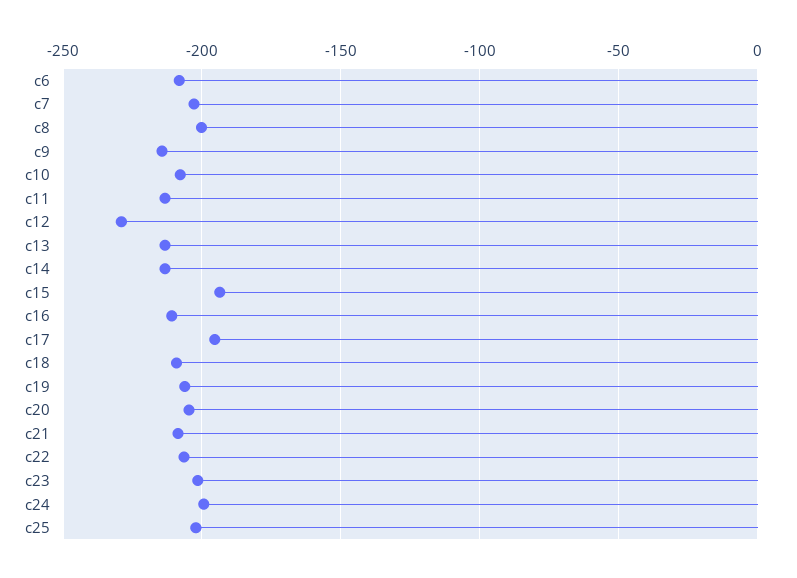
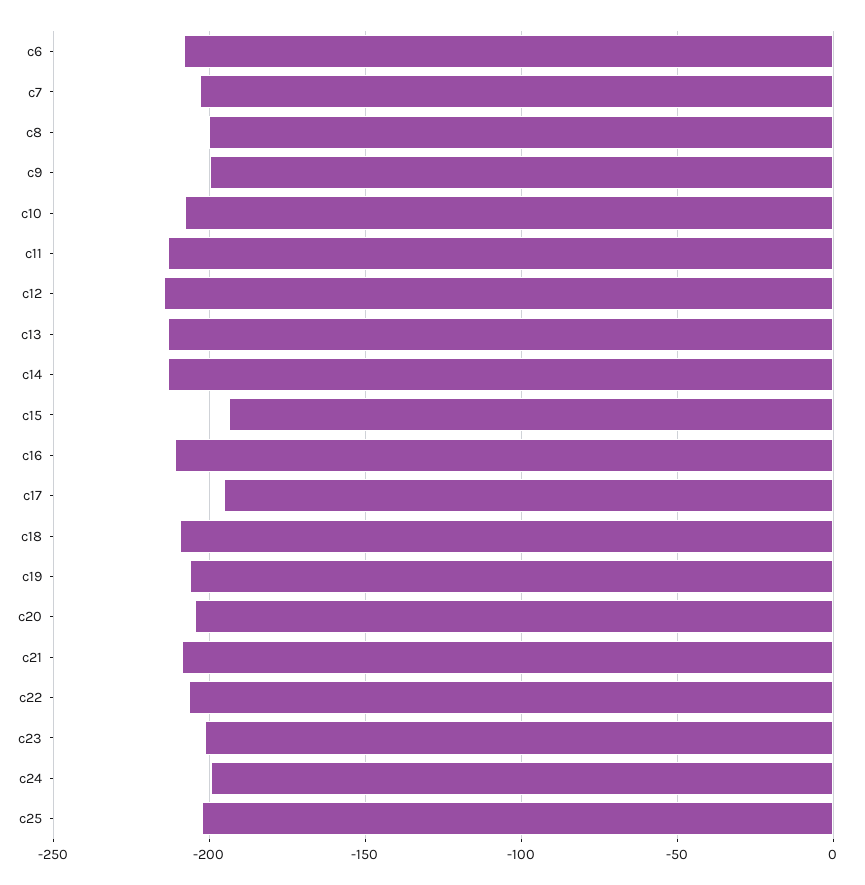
  {
    "c6": -210,
    "c7": -205,
    "c8": -200,
-   "c9": -215,
+   "c9": -200,
    "c10": -210,
    "c11": -215,
-   "c12": -230,
+   "c12": -215,
    "c13": -215,
    "c14": -215,
    "c15": -195,
    "c16": -210,
    "c17": -195,
    "c18": -210,
    "c19": -205,
    "c20": -205,
    "c21": -210,
    "c22": -205,
    "c23": -200,
    "c24": -200,
    "c25": -200
  }

